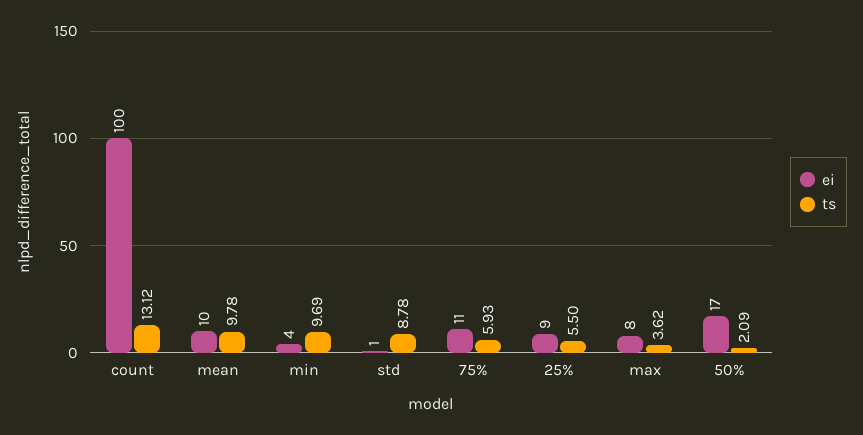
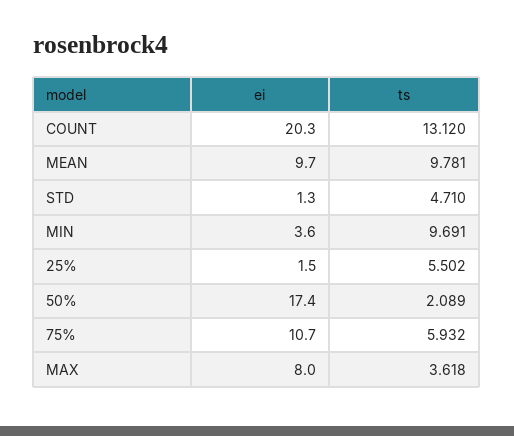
  {
    "ei": {
-     "count": 100,
+     "count": 20.3,
      "mean": 9.7,
      "min": 3.6,
      "std": 1.3,
      "75%": 10.7,
-     "25%": 9,
+     "25%": 1.5,
      "max": 8,
      "50%": 17.4
    },
    "ts": {
      "count": 13.12,
      "mean": 9.781,
      "min": 9.691,
-     "std": 8.78,
+     "std": 4.71,
      "75%": 5.932,
      "25%": 5.502,
      "max": 3.618,
      "50%": 2.089
    }
  }

